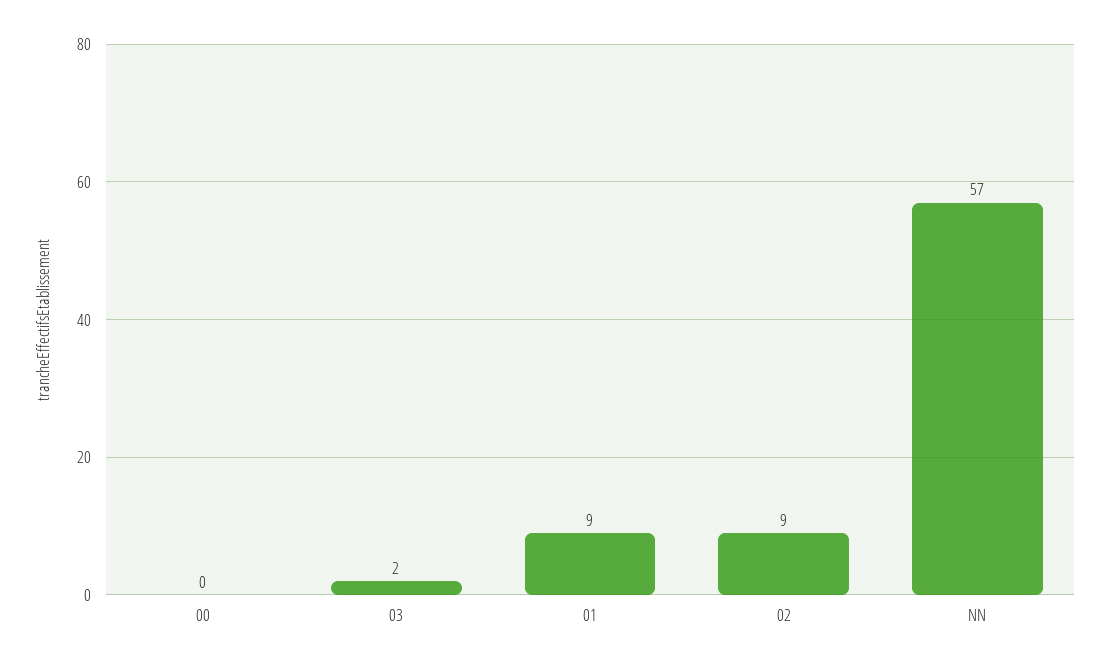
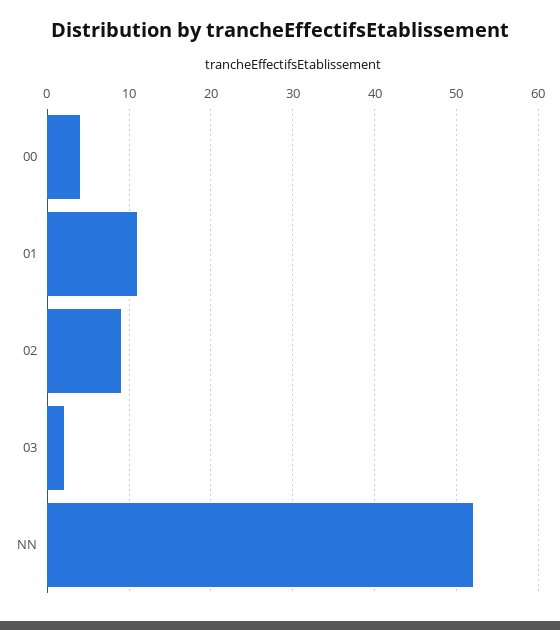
  {
-   "00": 0,
+   "00": 4,
    "03": 2,
-   "01": 9,
+   "01": 11,
    "02": 9,
-   "NN": 57
+   "NN": 52
  }

